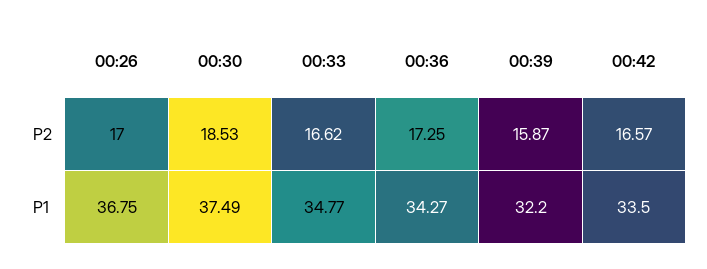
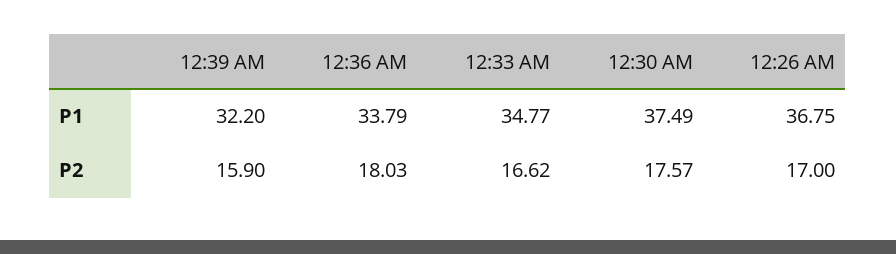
  {
    "00:26": {
      "P2": 17,
      "P1": 36.75
    },
    "00:30": {
-     "P2": 18.53,
+     "P2": 17.57,
      "P1": 37.49
    },
    "00:33": {
      "P2": 16.62,
      "P1": 34.77
    },
    "00:36": {
-     "P2": 17.25,
+     "P2": 18.03,
-     "P1": 34.27
+     "P1": 33.79
    },
    "00:39": {
-     "P2": 15.87,
+     "P2": 15.9,
      "P1": 32.2
-   },
+   }
-   "00:42": {
-     "P2": 16.57,
-     "P1": 33.5
-   }
  }

